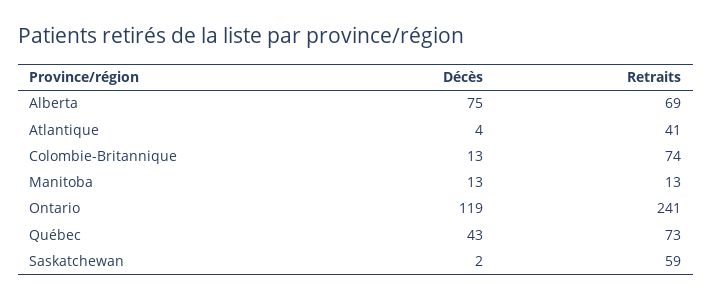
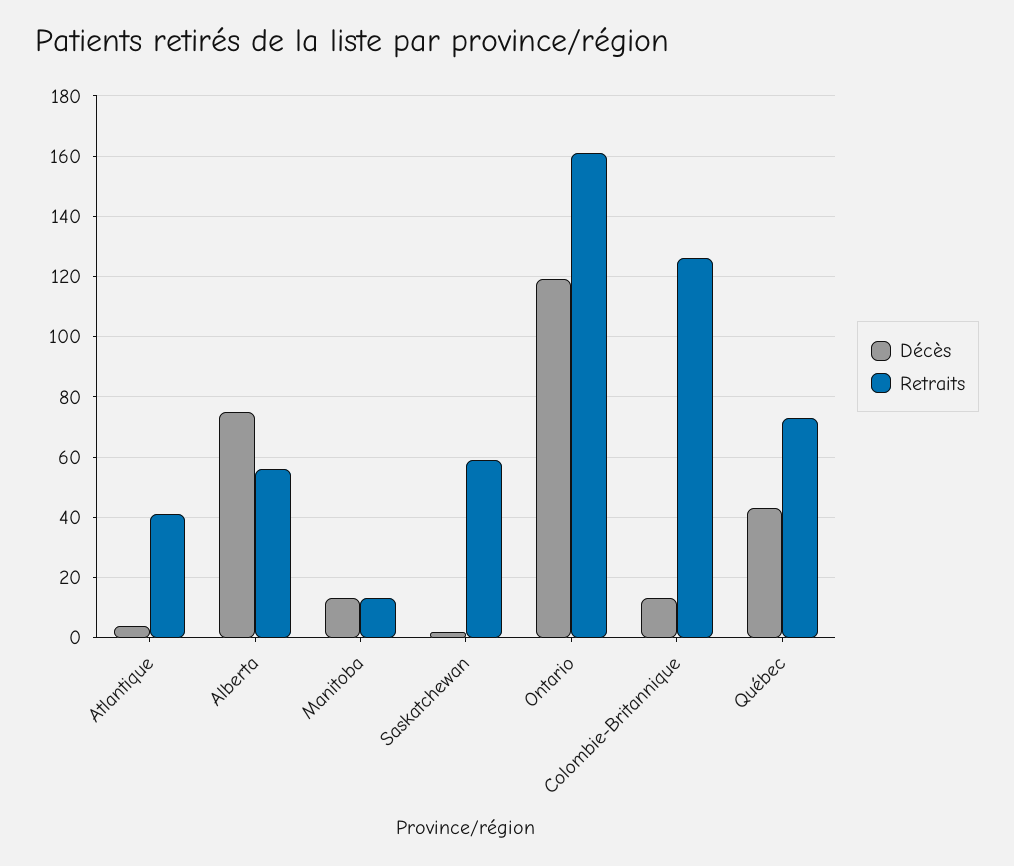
  {
    "Décès": {
      "Alberta": 75,
      "Atlantique": 4,
      "Colombie-Britannique": 13,
      "Manitoba": 13,
      "Ontario": 119,
      "Québec": 43,
      "Saskatchewan": 2
    },
    "Retraits": {
-     "Alberta": 69,
+     "Alberta": 55,
      "Atlantique": 41,
-     "Colombie-Britannique": 74,
+     "Colombie-Britannique": 125,
      "Manitoba": 13,
-     "Ontario": 241,
+     "Ontario": 160,
      "Québec": 73,
      "Saskatchewan": 59
    }
  }

